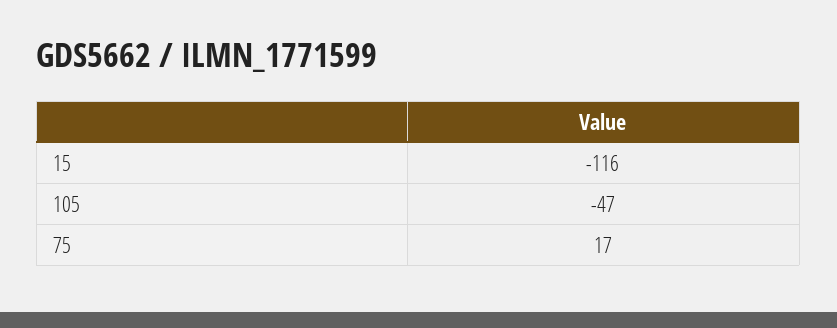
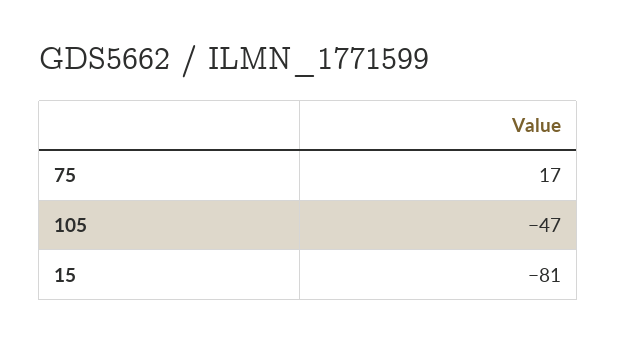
  {
-   "15": -116,
+   "15": -81,
    "105": -47,
    "75": 17
  }

